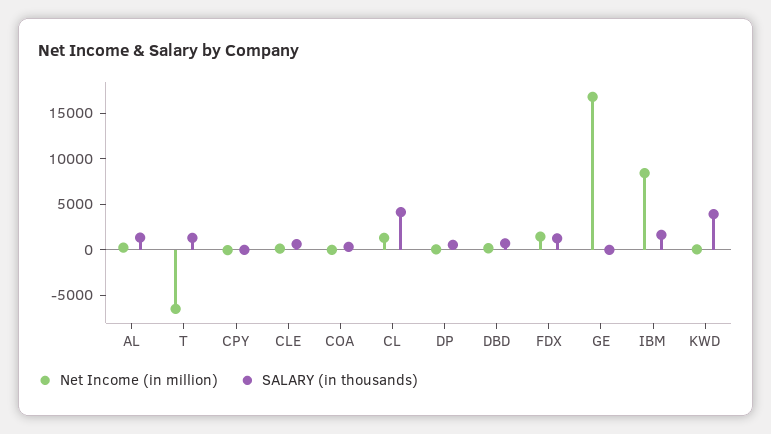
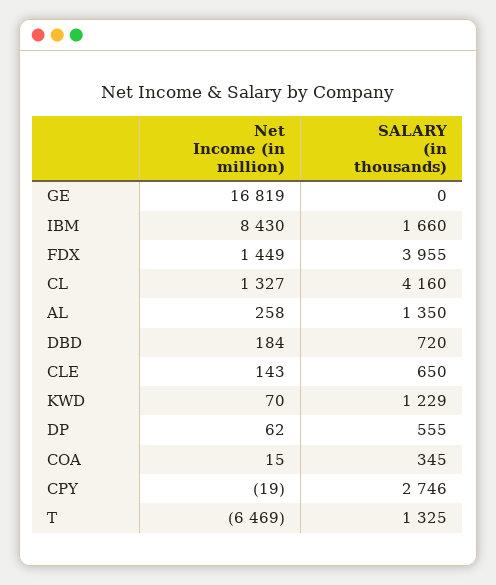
  {
    "Net Income (in million)": {
      "AL": 258,
      "T": -6469,
      "CPY": -19,
      "CLE": 143,
      "COA": 15,
      "CL": 1327,
      "DP": 62,
      "DBD": 184,
      "FDX": 1449,
      "GE": 16819,
      "IBM": 8430,
      "KWD": 70
    },
    "SALARY (in thousands)": {
      "AL": 1350,
      "T": 1325,
-     "CPY": 0,
+     "CPY": 2746,
      "CLE": 650,
      "COA": 345,
      "CL": 4160,
      "DP": 555,
      "DBD": 720,
-     "FDX": 1000,
+     "FDX": 3955,
      "GE": 0,
      "IBM": 1660,
-     "KWD": 4000
+     "KWD": 1229
    }
  }

